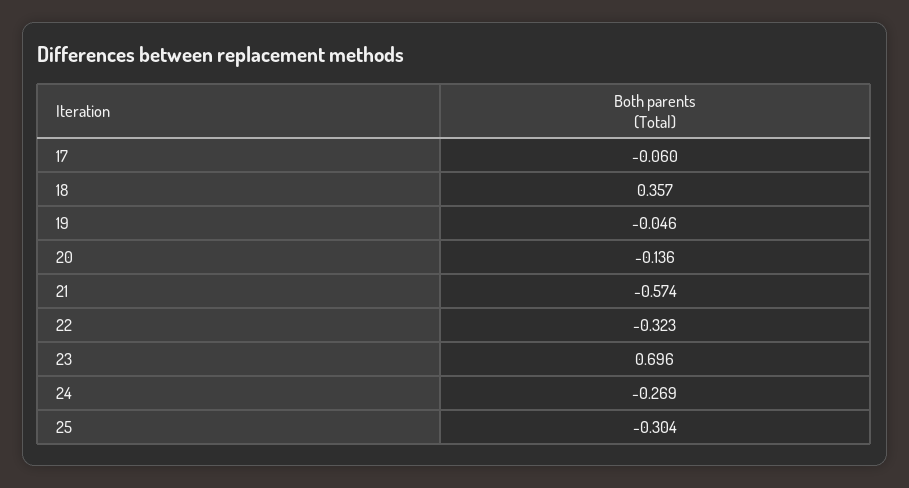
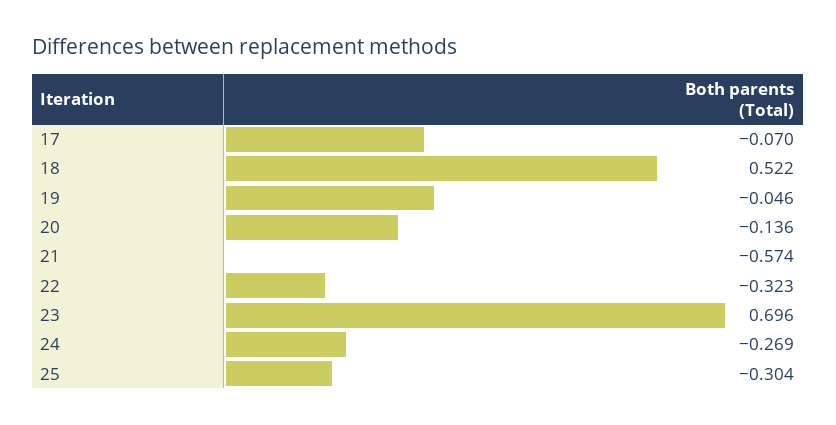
  {
-   "17": -0.06,
+   "17": -0.07,
-   "18": 0.357,
+   "18": 0.522,
    "19": -0.046,
    "20": -0.136,
    "21": -0.574,
    "22": -0.323,
    "23": 0.696,
    "24": -0.269,
    "25": -0.304
  }

